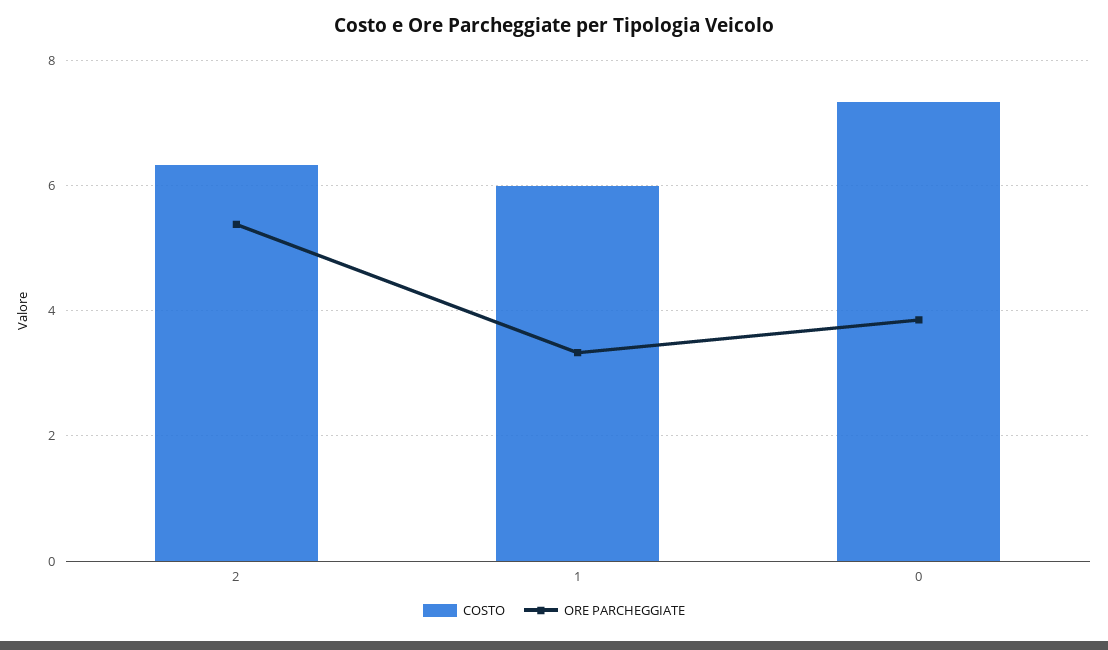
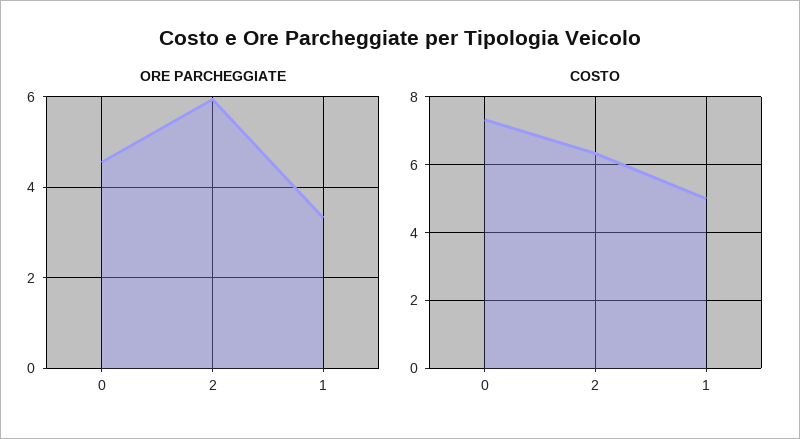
  {
    "COSTO": {
      "2": 6.4,
-     "1": 6,
+     "1": 5,
      "0": 7.4
    },
    "ORE PARCHEGGIATE": {
-     "2": 5.4,
+     "2": 6,
      "1": 3.4,
-     "0": 3.8
+     "0": 4.6
    }
  }

